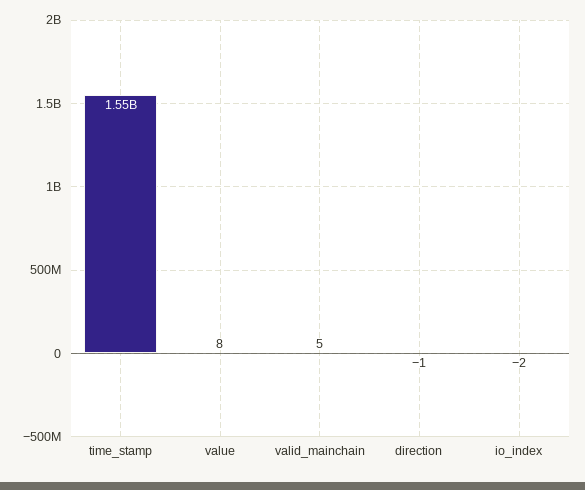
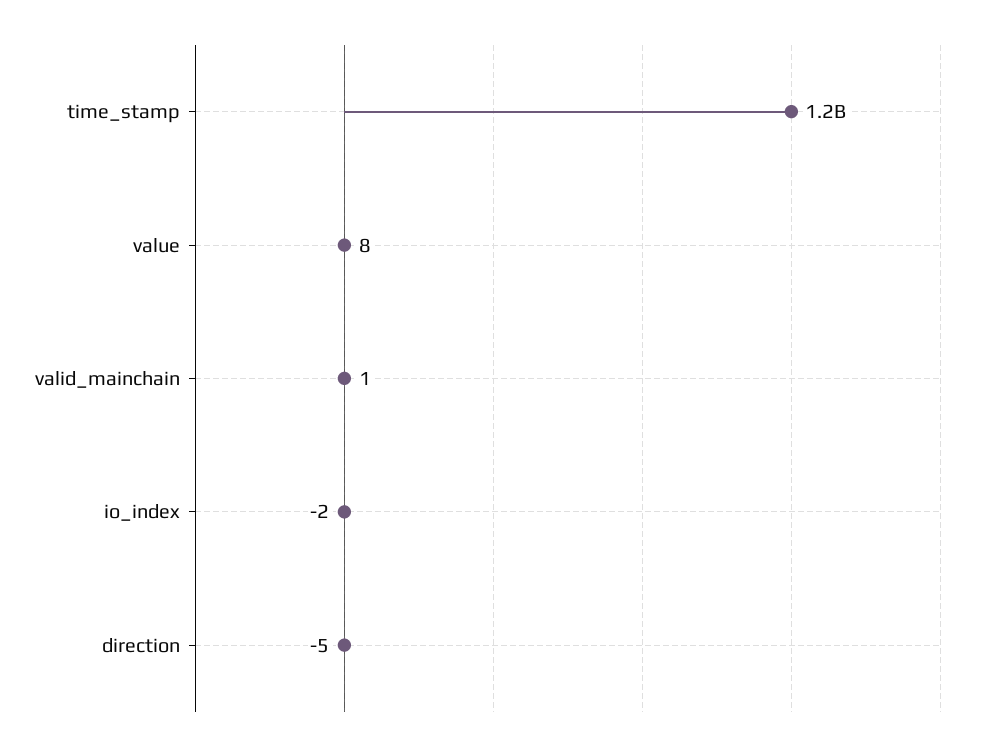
  {
-   "time_stamp": 1550000000,
+   "time_stamp": 1200000000,
    "value": 8,
-   "valid_mainchain": 5,
+   "valid_mainchain": 1,
-   "direction": -1,
+   "direction": -5,
    "io_index": -2
  }

